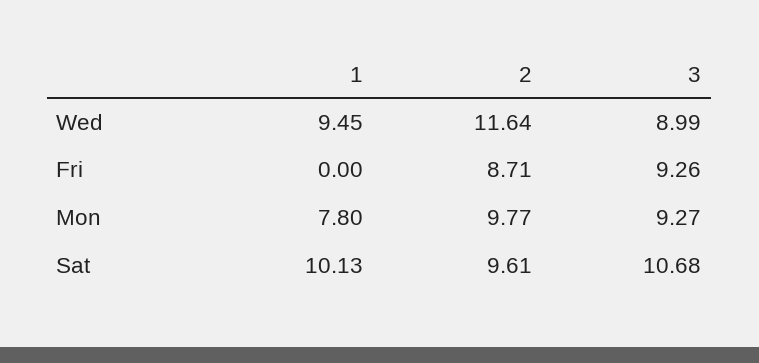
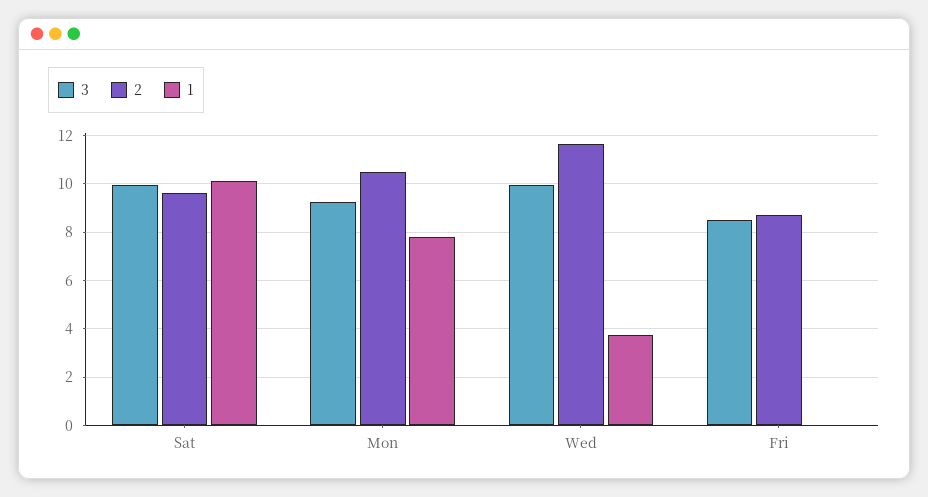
  {
    "1": {
-     "Wed": 9.45,
+     "Wed": 3.75,
      "Fri": 0,
      "Mon": 7.8,
      "Sat": 10.13
    },
    "2": {
      "Wed": 11.64,
      "Fri": 8.71,
-     "Mon": 9.77,
+     "Mon": 10.5,
      "Sat": 9.61
    },
    "3": {
-     "Wed": 8.99,
+     "Wed": 10,
-     "Fri": 9.26,
+     "Fri": 8.5,
      "Mon": 9.27,
-     "Sat": 10.68
+     "Sat": 10
    }
  }

